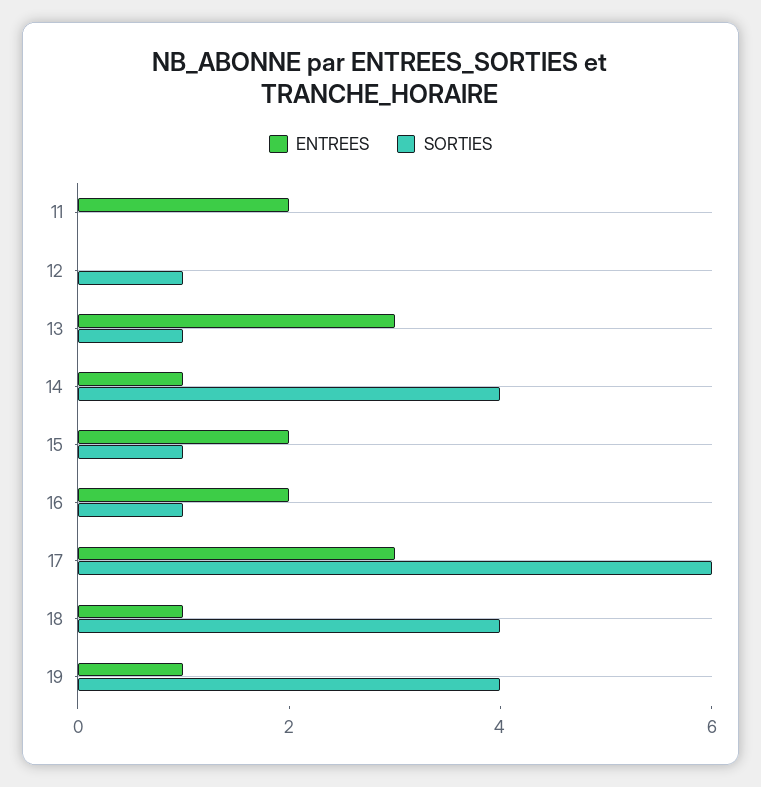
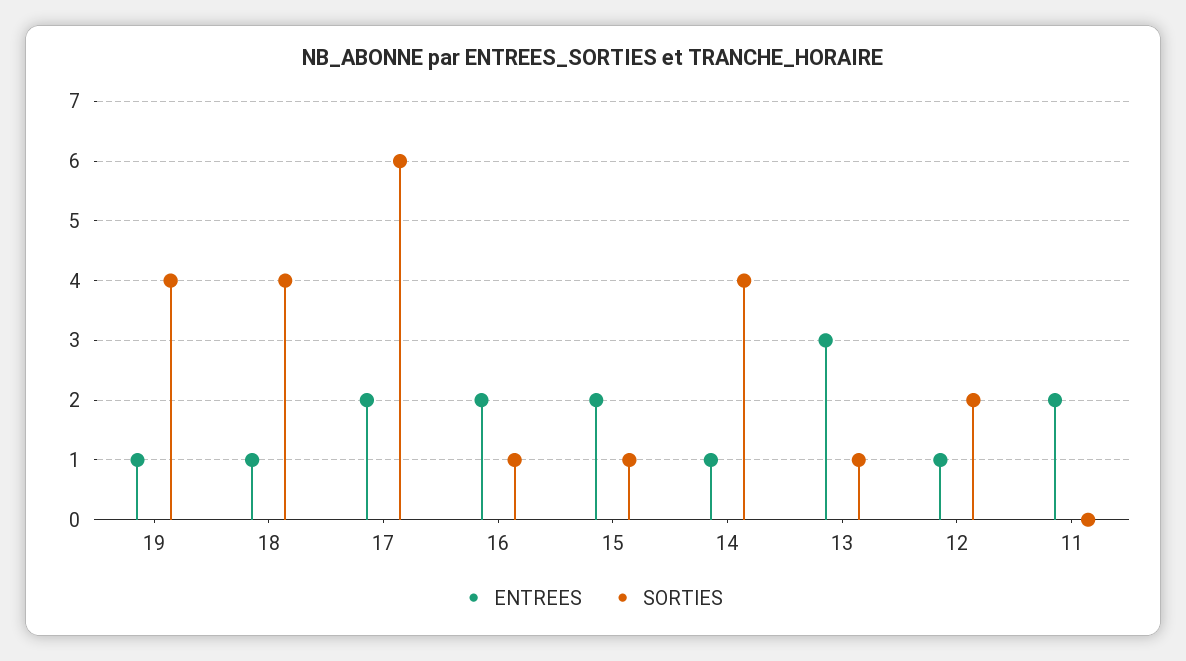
  {
    "ENTREES": {
      "11": 2,
-     "12": 0,
+     "12": 1,
      "13": 3,
      "14": 1,
      "15": 2,
      "16": 2,
-     "17": 3,
+     "17": 2,
      "18": 1,
      "19": 1
    },
    "SORTIES": {
      "11": 0,
-     "12": 1,
+     "12": 2,
      "13": 1,
      "14": 4,
      "15": 1,
      "16": 1,
      "17": 6,
      "18": 4,
      "19": 4
    }
  }

